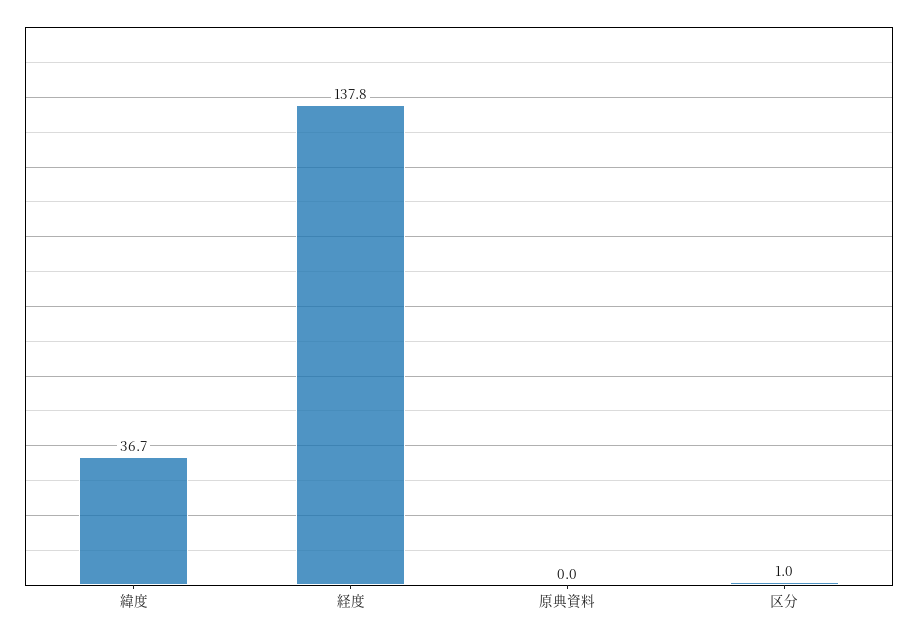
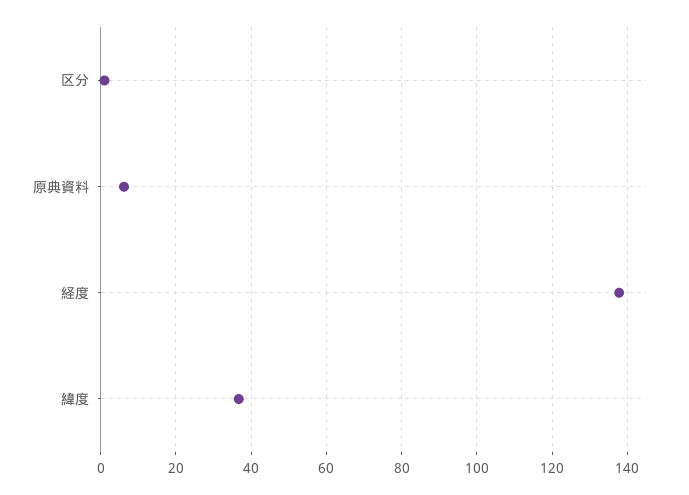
  {
    "緯度": 36.7,
    "経度": 137.8,
-   "原典資料": 0,
+   "原典資料": 6,
    "区分": 1
  }

